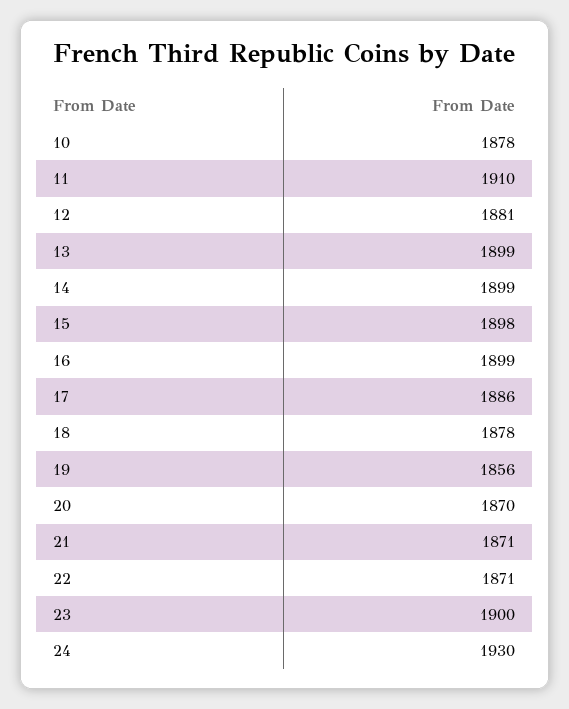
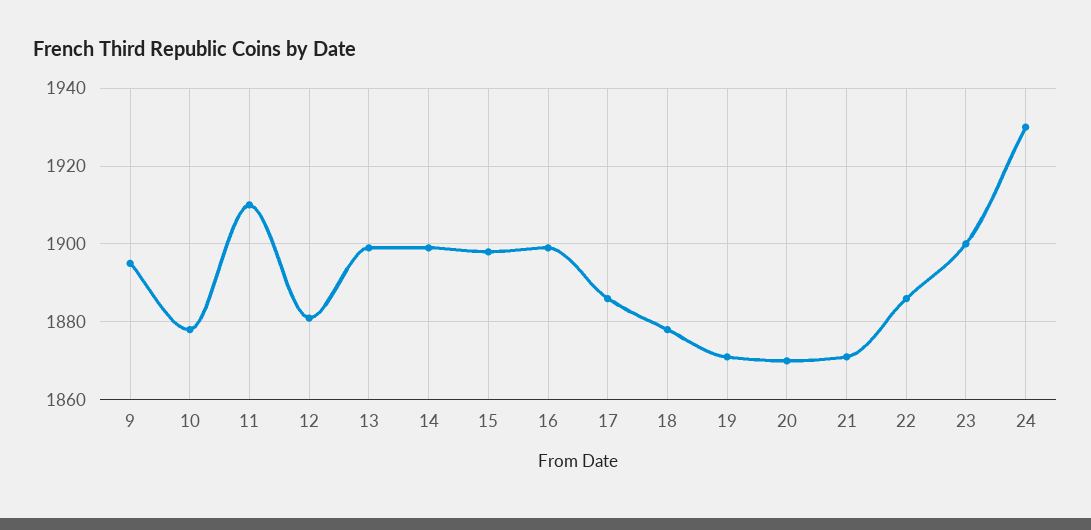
  {
    "10": 1878,
    "11": 1910,
    "12": 1881,
    "13": 1899,
    "14": 1899,
    "15": 1898,
    "16": 1899,
    "17": 1886,
    "18": 1878,
-   "19": 1856,
+   "19": 1870,
    "20": 1870,
    "21": 1871,
-   "22": 1871,
+   "22": 1885,
    "23": 1900,
-   "24": 1930
+   "24": 1930,
+   "9": 1895
  }

